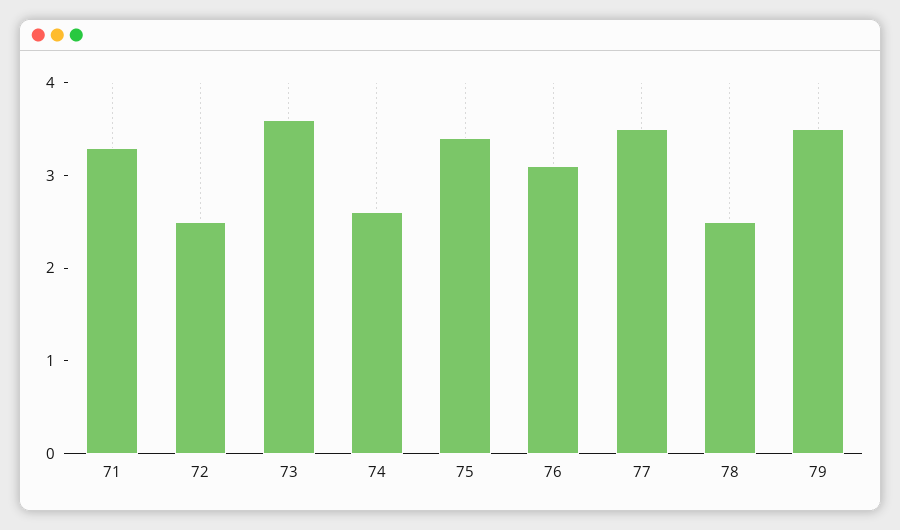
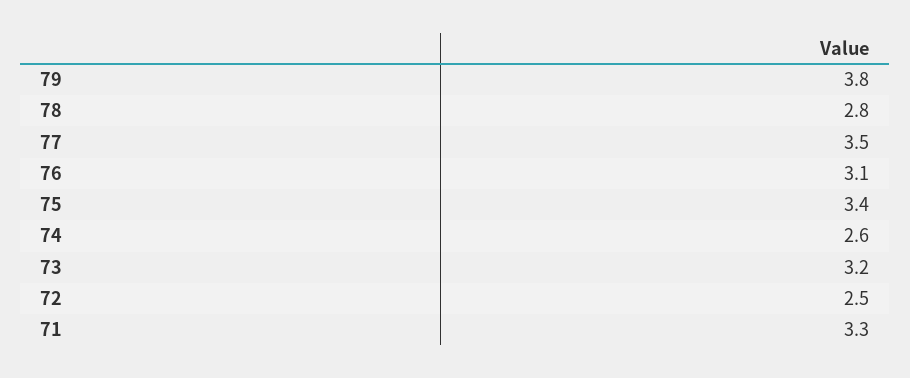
  {
    "71": 3.3,
    "72": 2.5,
-   "73": 3.6,
+   "73": 3.2,
    "74": 2.6,
    "75": 3.4,
    "76": 3.1,
    "77": 3.5,
-   "78": 2.5,
+   "78": 2.8,
-   "79": 3.5
+   "79": 3.8
  }

